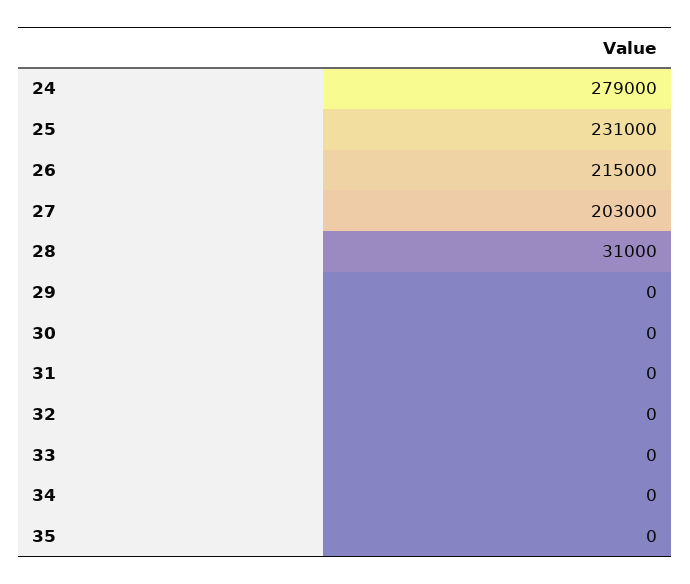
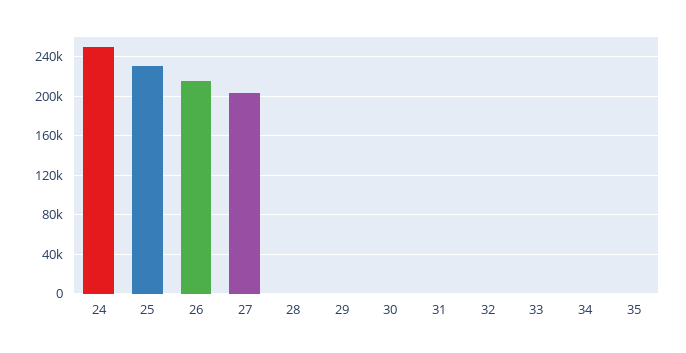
  {
-   "24": 279000,
+   "24": 250000,
    "25": 231000,
    "26": 215000,
    "27": 203000,
-   "28": 31000,
+   "28": 0,
    "29": 0,
    "30": 0,
    "31": 0,
    "32": 0,
    "33": 0,
    "34": 0,
    "35": 0
  }

